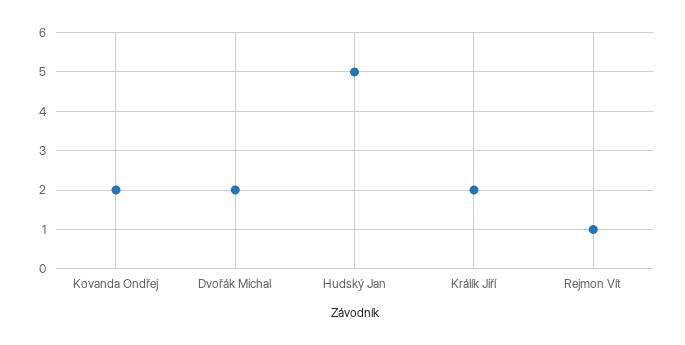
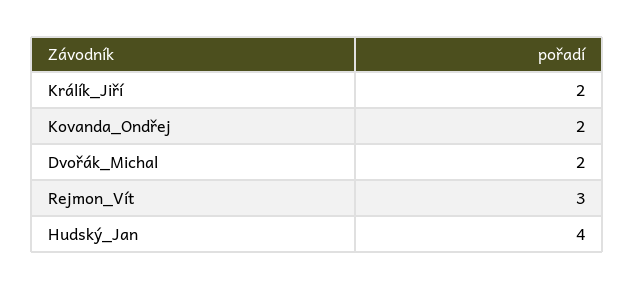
  {
    "Kovanda Ondřej": 2,
    "Dvořák Michal": 2,
-   "Hudský Jan": 5,
+   "Hudský Jan": 4,
    "Králík Jiří": 2,
-   "Rejmon Vít": 1
+   "Rejmon Vít": 3
  }

